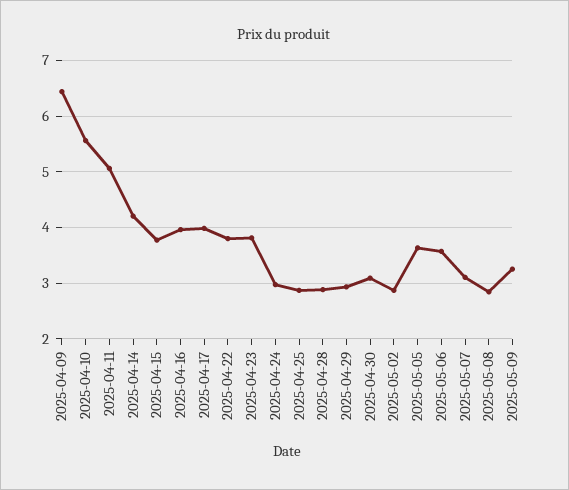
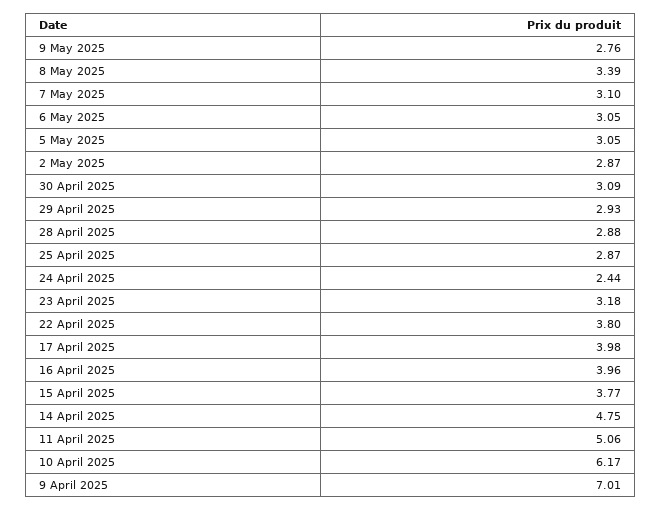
  {
-   "2025-04-09": 6.4,
+   "2025-04-09": 7.01,
-   "2025-04-10": 5.6,
+   "2025-04-10": 6.17,
    "2025-04-11": 5.06,
-   "2025-04-14": 4.2,
+   "2025-04-14": 4.75,
    "2025-04-15": 3.77,
    "2025-04-16": 3.96,
    "2025-04-17": 3.98,
    "2025-04-22": 3.8,
-   "2025-04-23": 3.8,
+   "2025-04-23": 3.18,
-   "2025-04-24": 3,
+   "2025-04-24": 2.44,
    "2025-04-25": 2.87,
    "2025-04-28": 2.88,
    "2025-04-29": 2.93,
    "2025-04-30": 3.09,
    "2025-05-02": 2.87,
-   "2025-05-05": 3.6,
+   "2025-05-05": 3.05,
-   "2025-05-06": 3.6,
+   "2025-05-06": 3.05,
    "2025-05-07": 3.1,
-   "2025-05-08": 2.8,
+   "2025-05-08": 3.39,
-   "2025-05-09": 3.2
+   "2025-05-09": 2.76
  }

